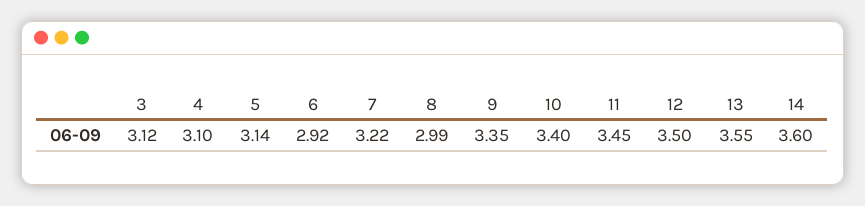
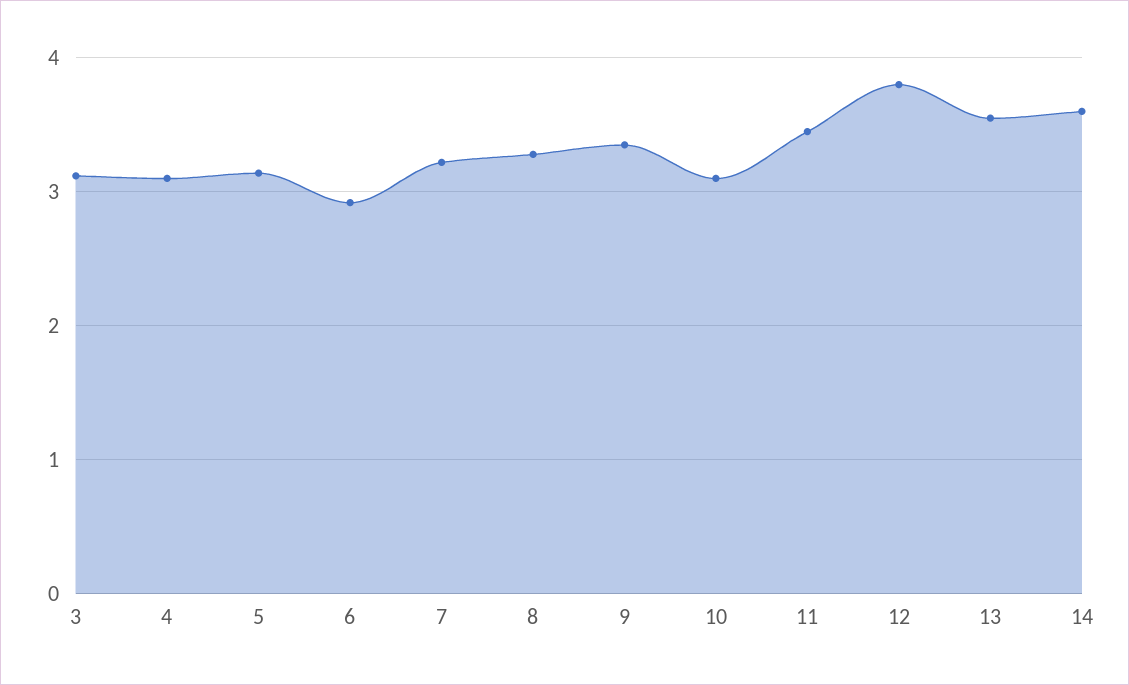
  {
    "3": 3.12,
    "4": 3.1,
    "5": 3.14,
    "6": 2.92,
    "7": 3.22,
-   "8": 2.99,
+   "8": 3.3,
    "9": 3.35,
-   "10": 3.4,
+   "10": 3.1,
    "11": 3.45,
-   "12": 3.5,
+   "12": 3.8,
    "13": 3.55,
    "14": 3.6
  }

